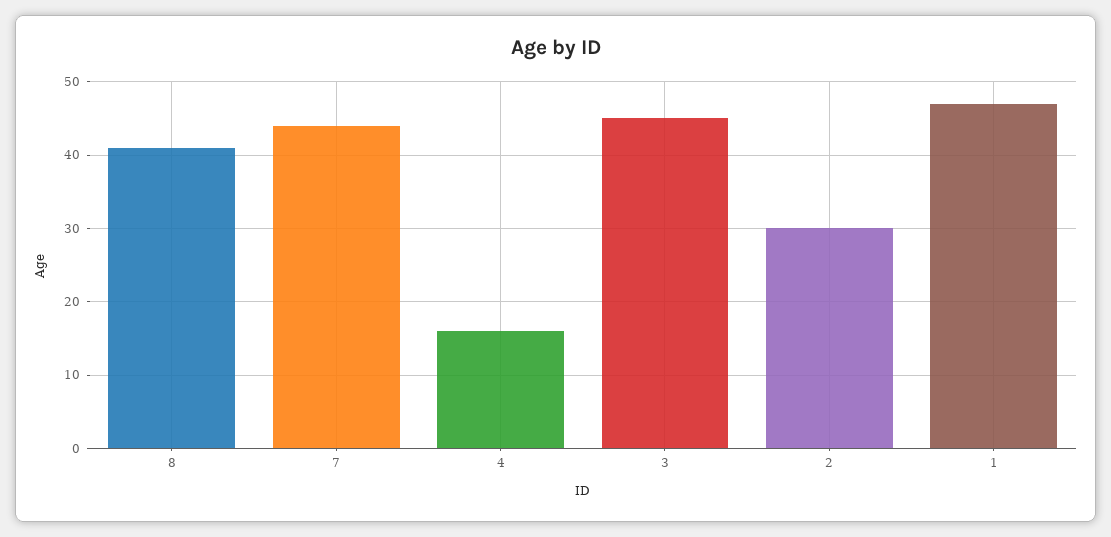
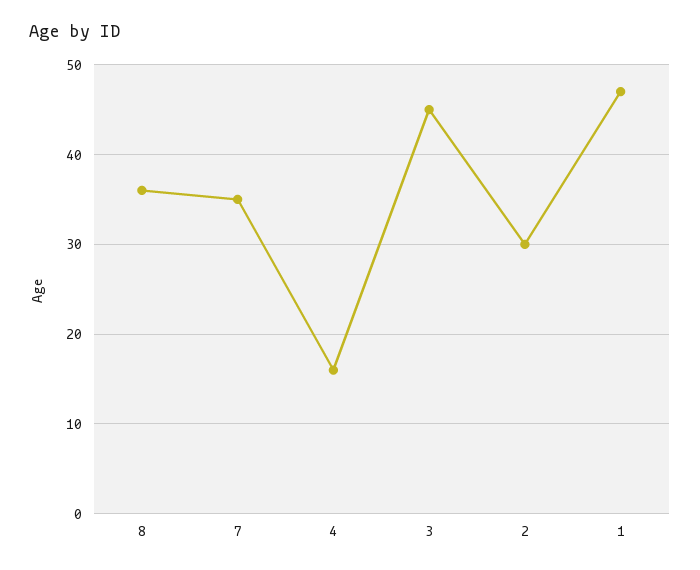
  {
-   "8": 41,
+   "8": 36,
-   "7": 44,
+   "7": 35,
    "4": 16,
    "3": 45,
    "2": 30,
    "1": 47
  }

